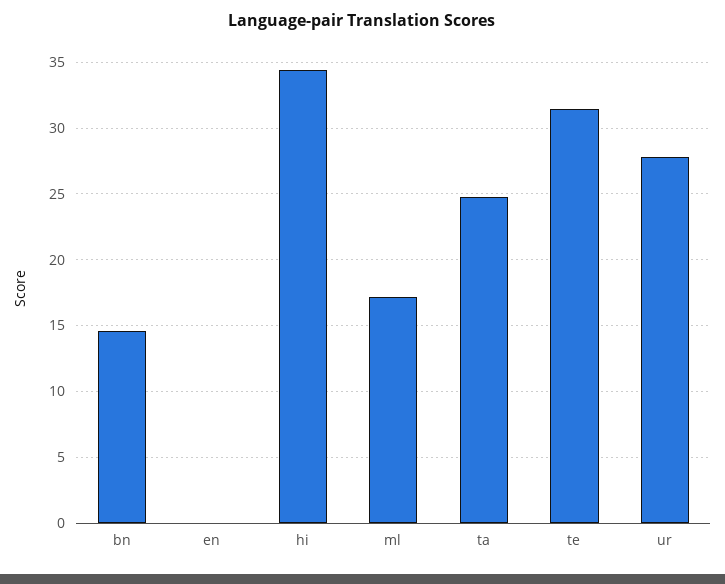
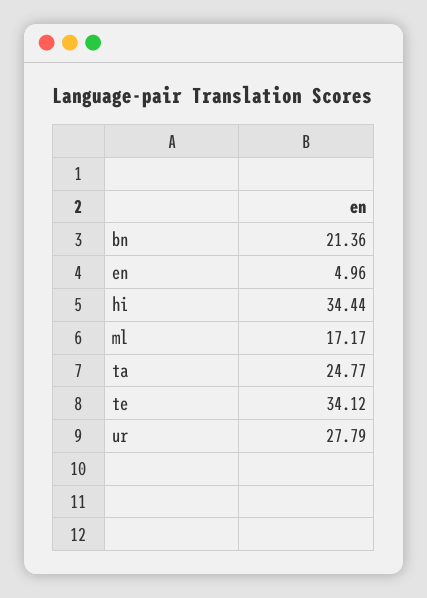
  {
-   "bn": 14.5,
+   "bn": 21.36,
-   "en": 0,
+   "en": 4.96,
    "hi": 34.44,
    "ml": 17.17,
    "ta": 24.77,
-   "te": 31.5,
+   "te": 34.12,
    "ur": 27.79
  }

